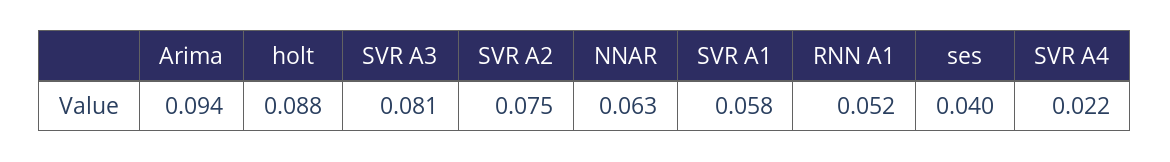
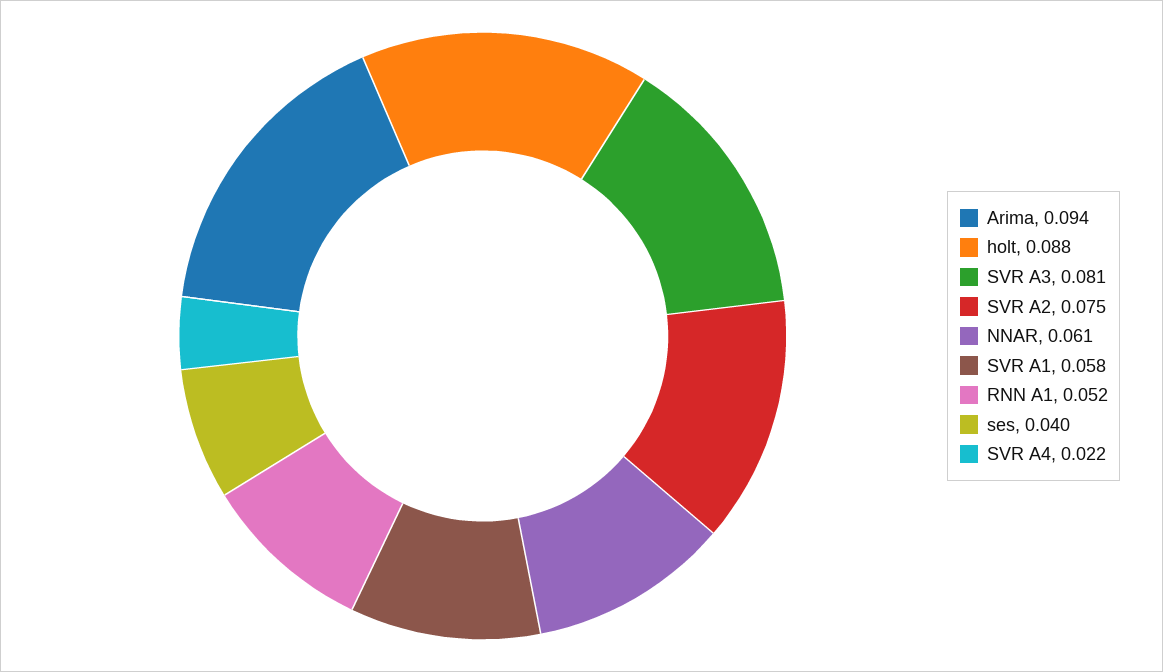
  {
    "Arima": 0.094,
    "holt": 0.088,
    "SVR A3": 0.081,
    "SVR A2": 0.075,
-   "NNAR": 0.063,
+   "NNAR": 0.061,
    "SVR A1": 0.058,
    "RNN A1": 0.052,
    "ses": 0.04,
    "SVR A4": 0.022
  }

